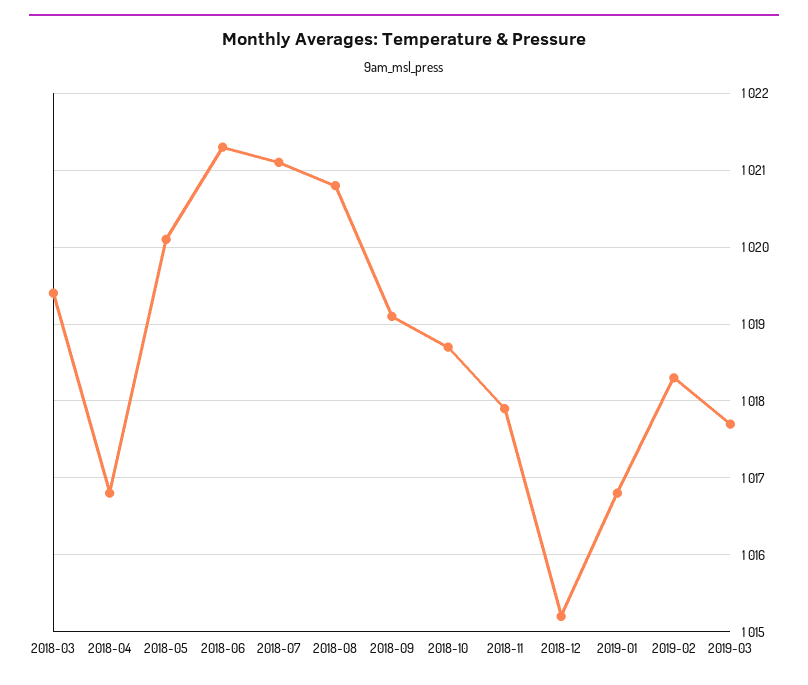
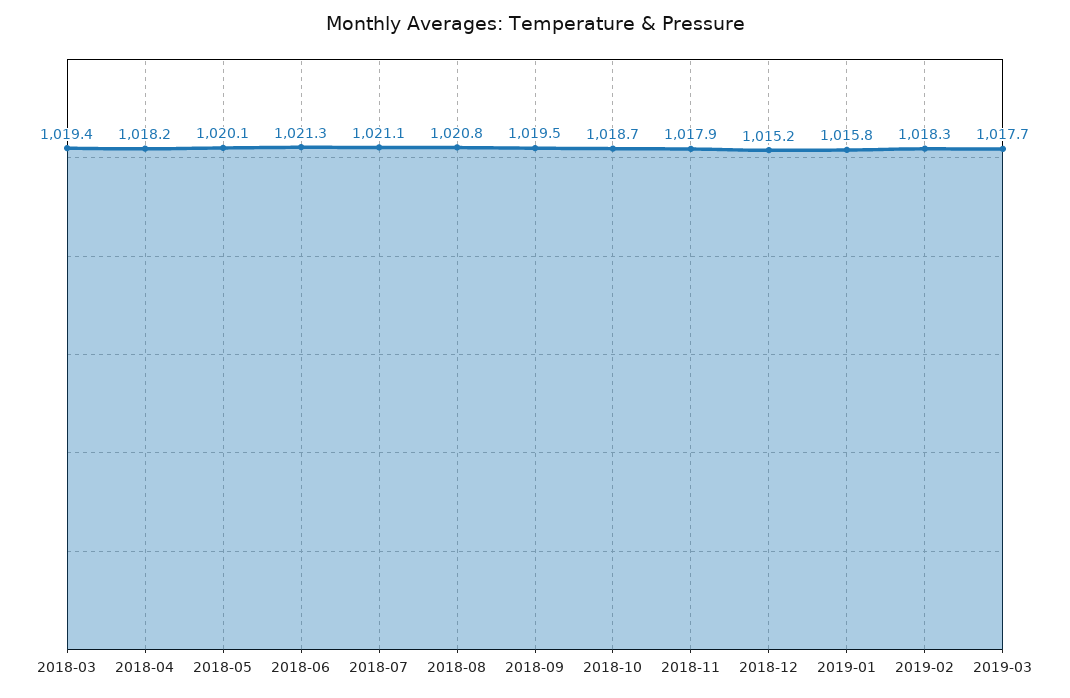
  {
    "2018-03": 1019.4,
-   "2018-04": 1016.8,
+   "2018-04": 1018.2,
    "2018-05": 1020.1,
    "2018-06": 1021.3,
    "2018-07": 1021.1,
    "2018-08": 1020.8,
-   "2018-09": 1019.1,
+   "2018-09": 1019.5,
    "2018-10": 1018.7,
    "2018-11": 1017.9,
    "2018-12": 1015.2,
-   "2019-01": 1016.8,
+   "2019-01": 1015.8,
    "2019-02": 1018.3,
    "2019-03": 1017.7
  }

